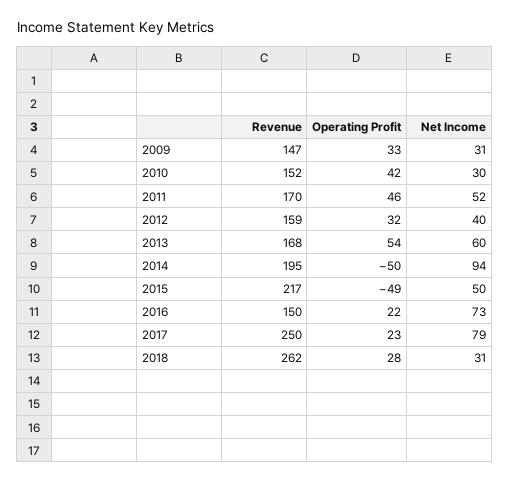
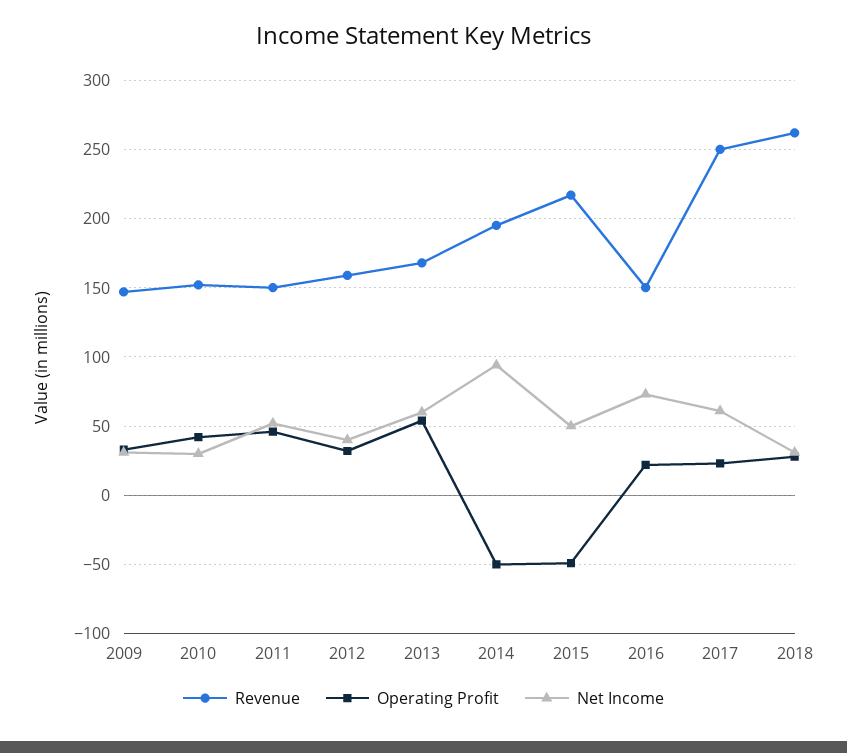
  {
    "Revenue": {
      "2009": 147,
      "2010": 152,
-     "2011": 170,
+     "2011": 150,
      "2012": 159,
      "2013": 168,
      "2014": 195,
      "2015": 217,
      "2016": 150,
      "2017": 250,
      "2018": 262
    },
    "Operating Profit": {
      "2009": 33,
      "2010": 42,
      "2011": 46,
      "2012": 32,
      "2013": 54,
      "2014": -50,
      "2015": -49,
      "2016": 22,
      "2017": 23,
      "2018": 28
    },
    "Net Income": {
      "2009": 31,
      "2010": 30,
      "2011": 52,
      "2012": 40,
      "2013": 60,
      "2014": 94,
      "2015": 50,
      "2016": 73,
-     "2017": 79,
+     "2017": 60,
      "2018": 31
    }
  }

